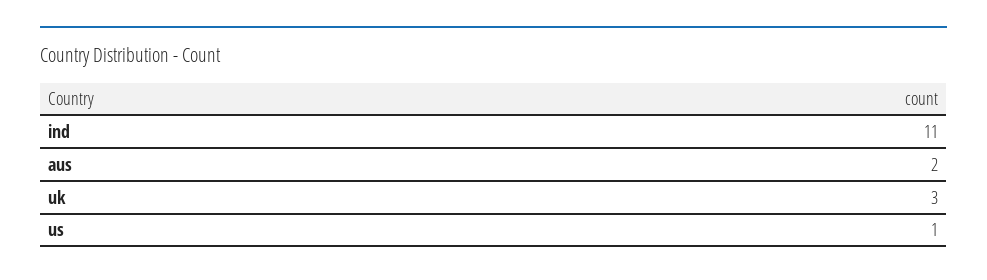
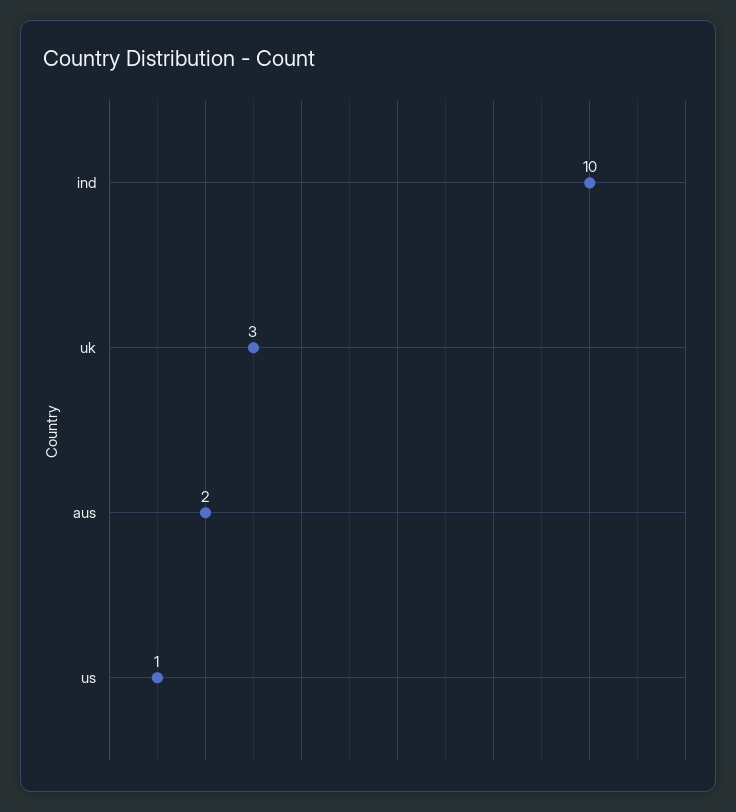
  {
-   "ind": 11,
+   "ind": 10,
    "aus": 2,
    "uk": 3,
    "us": 1
  }

